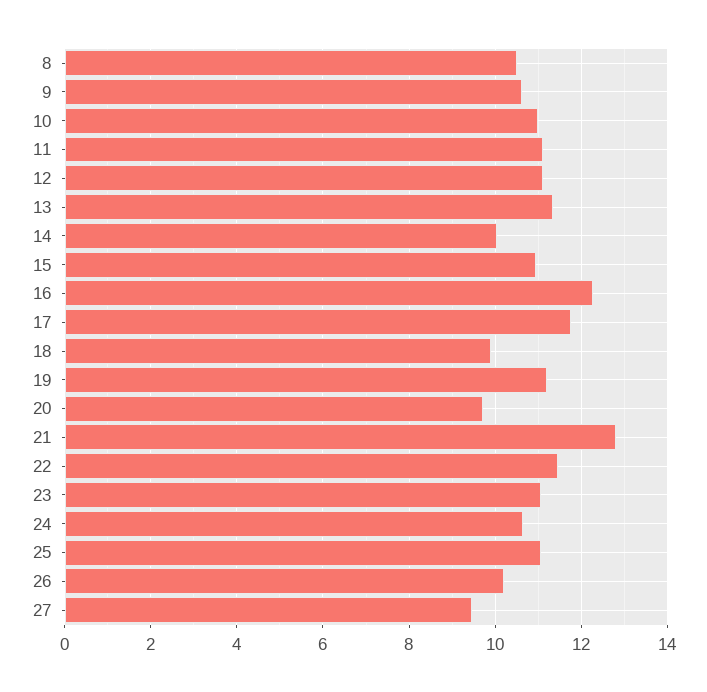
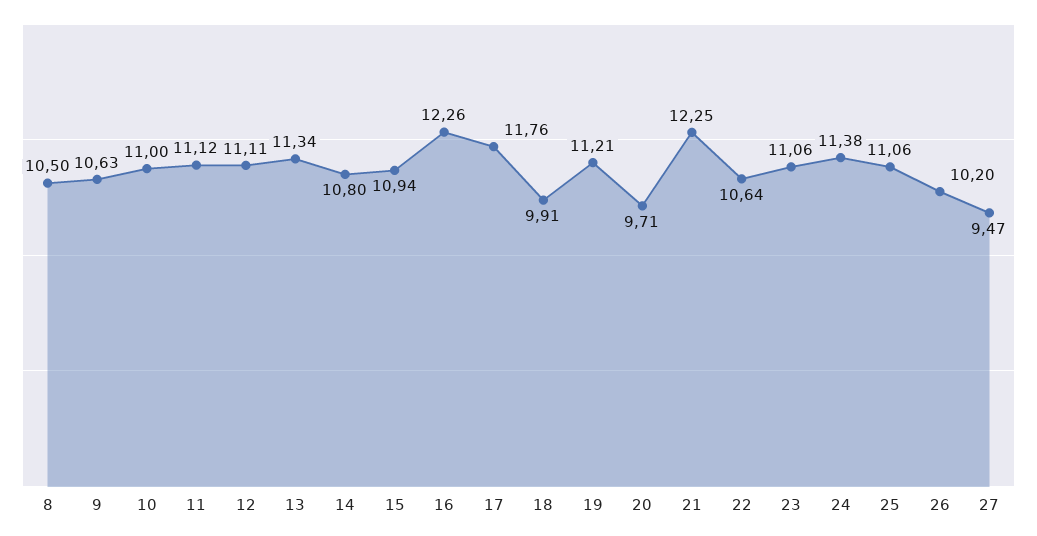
  {
    "8": 10.5,
    "9": 10.63,
    "10": 11,
    "11": 11.12,
    "12": 11.11,
    "13": 11.34,
-   "14": 10,
+   "14": 10.8,
    "15": 10.94,
    "16": 12.26,
    "17": 11.76,
    "18": 9.91,
    "19": 11.21,
    "20": 9.71,
-   "21": 12.8,
+   "21": 12.25,
-   "22": 11.4,
+   "22": 10.64,
    "23": 11.06,
-   "24": 10.6,
+   "24": 11.38,
    "25": 11.06,
    "26": 10.2,
    "27": 9.47
  }

